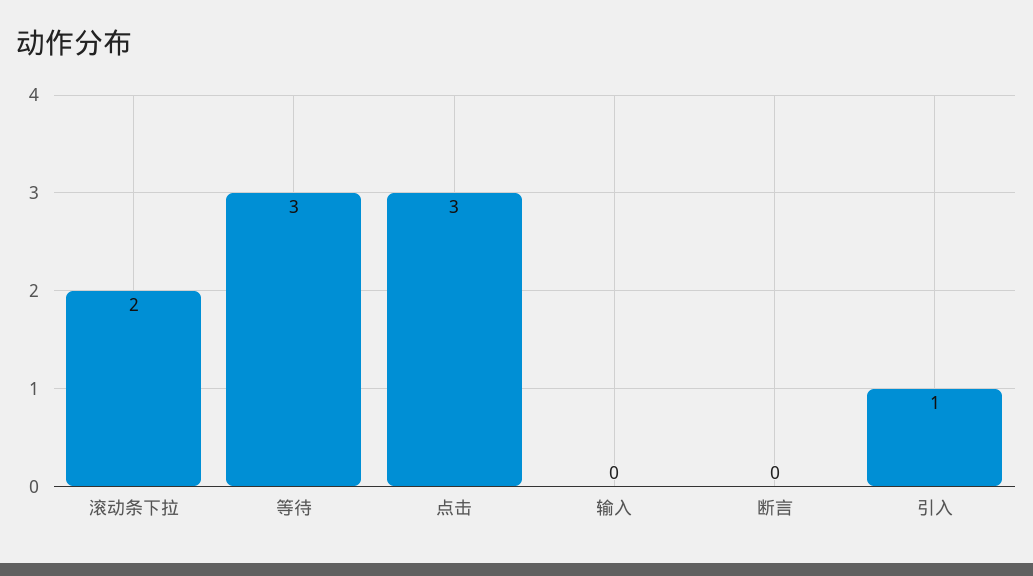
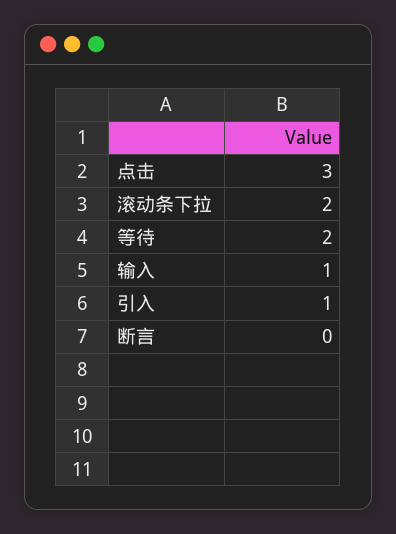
  {
    "滚动条下拉": 2,
-   "等待": 3,
+   "等待": 2,
    "点击": 3,
-   "输入": 0,
+   "输入": 1,
    "断言": 0,
    "引入": 1
  }

